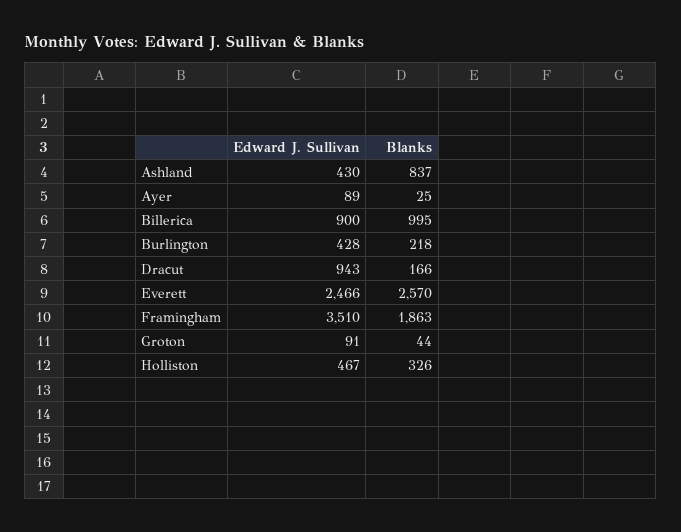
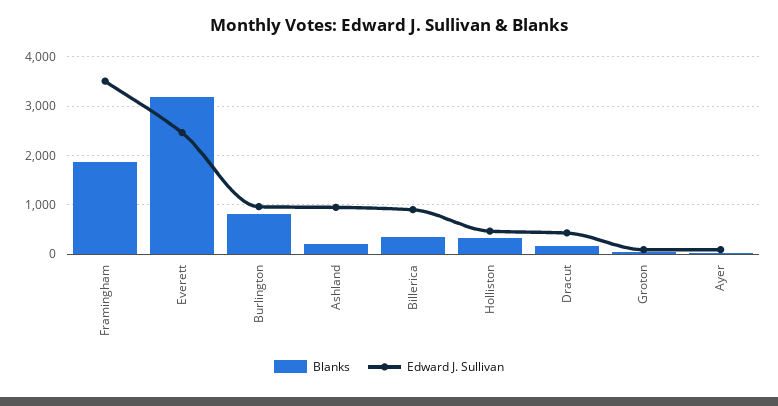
  {
    "Edward J. Sullivan": {
-     "Ashland": 430,
+     "Ashland": 1000,
      "Ayer": 89,
      "Billerica": 900,
-     "Burlington": 428,
+     "Burlington": 1000,
-     "Dracut": 943,
+     "Dracut": 400,
      "Everett": 2466,
      "Framingham": 3510,
      "Groton": 91,
      "Holliston": 467
    },
    "Blanks": {
-     "Ashland": 837,
+     "Ashland": 200,
      "Ayer": 25,
-     "Billerica": 995,
+     "Billerica": 400,
-     "Burlington": 218,
+     "Burlington": 800,
      "Dracut": 166,
-     "Everett": 2570,
+     "Everett": 3200,
      "Framingham": 1863,
      "Groton": 44,
      "Holliston": 326
    }
  }

